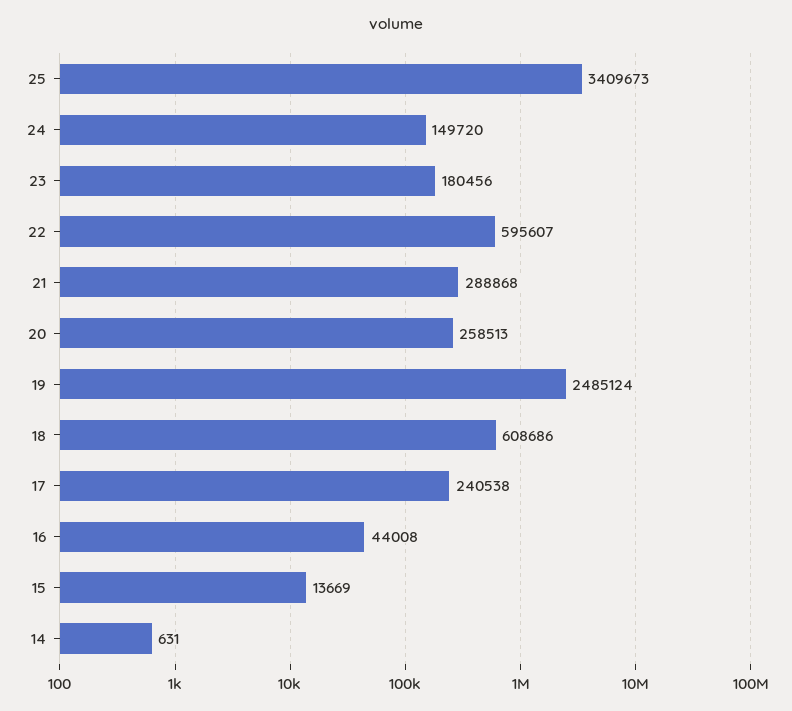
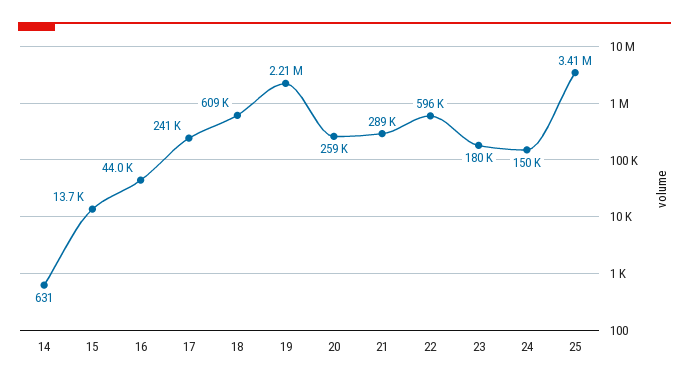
  {
    "25": 3409673,
    "24": 149720,
    "23": 180456,
    "22": 595607,
    "21": 288868,
    "20": 258513,
-   "19": 2485124,
+   "19": 2210000,
    "18": 608686,
    "17": 240538,
    "16": 44008,
    "15": 13669,
    "14": 631
  }

